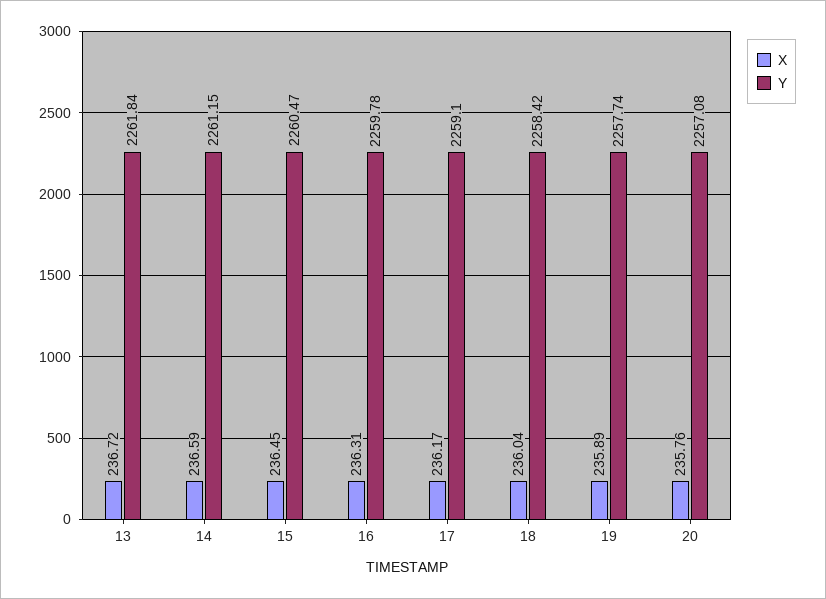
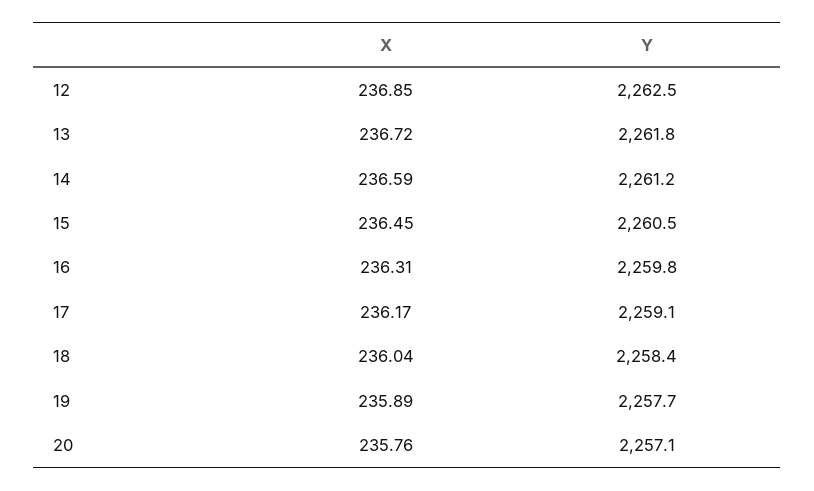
  {
    "X": {
      "13": 236.72,
      "14": 236.59,
      "15": 236.45,
      "16": 236.31,
      "17": 236.17,
      "18": 236.04,
      "19": 235.89,
-     "20": 235.76
+     "20": 235.76,
+     "12": 236.85
    },
    "Y": {
      "13": 2261.84,
      "14": 2261.15,
      "15": 2260.47,
      "16": 2259.78,
      "17": 2259.1,
      "18": 2258.42,
      "19": 2257.74,
-     "20": 2257.08
+     "20": 2257.08,
+     "12": 2262.5
    }
  }

